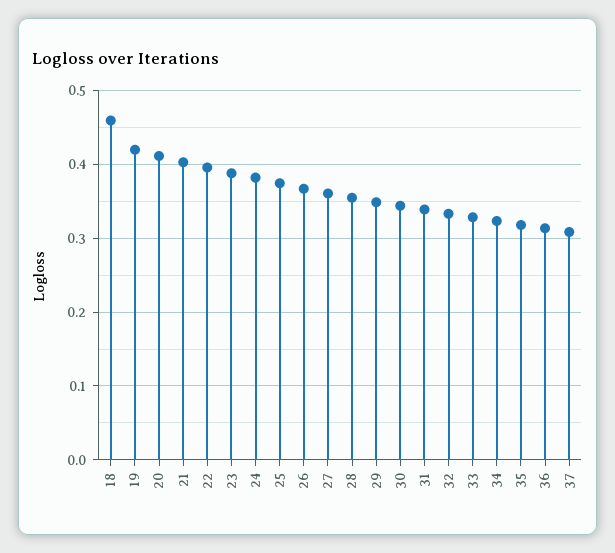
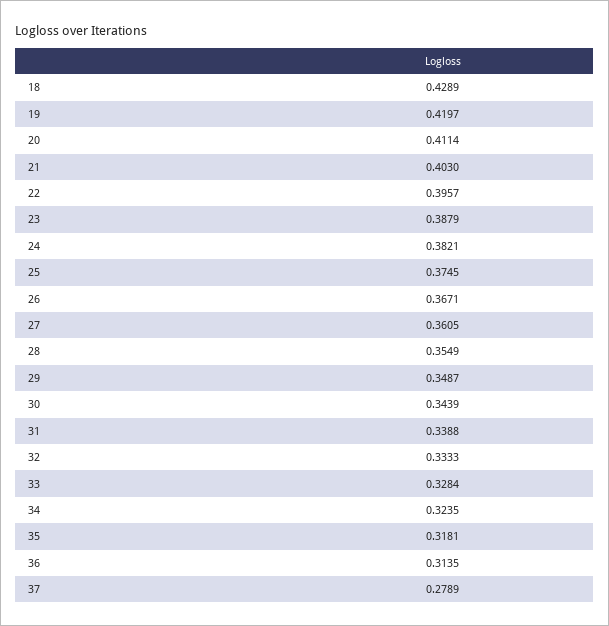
  {
-   "18": 0.46,
+   "18": 0.4289,
    "19": 0.4197,
    "20": 0.4114,
    "21": 0.403,
    "22": 0.3957,
    "23": 0.3879,
    "24": 0.3821,
    "25": 0.3745,
    "26": 0.3671,
    "27": 0.3605,
    "28": 0.3549,
    "29": 0.3487,
    "30": 0.3439,
    "31": 0.3388,
    "32": 0.3333,
    "33": 0.3284,
    "34": 0.3235,
    "35": 0.3181,
    "36": 0.3135,
-   "37": 0.31
+   "37": 0.2789
  }

